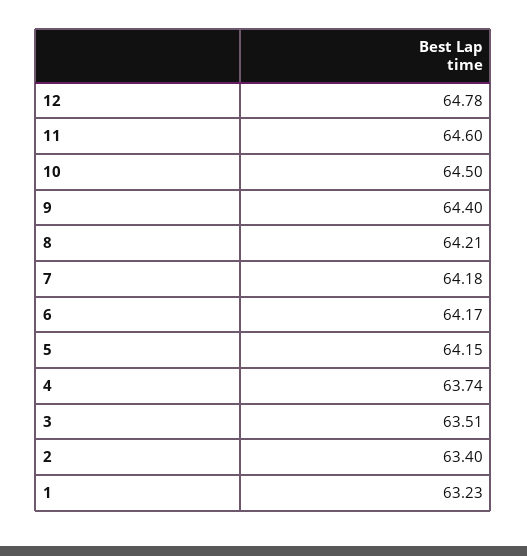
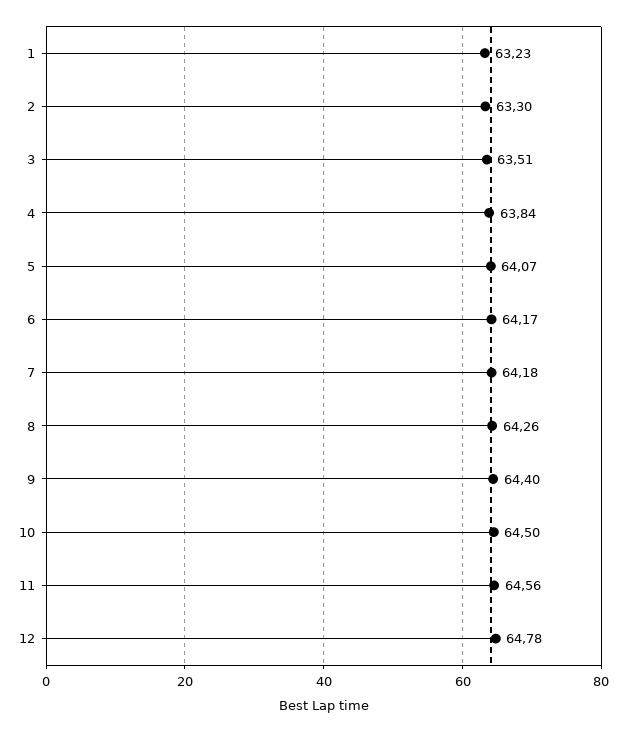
  {
    "12": 64.78,
-   "11": 64.6,
+   "11": 64.56,
    "10": 64.5,
    "9": 64.4,
-   "8": 64.21,
+   "8": 64.26,
    "7": 64.18,
    "6": 64.17,
-   "5": 64.15,
+   "5": 64.07,
-   "4": 63.74,
+   "4": 63.84,
    "3": 63.51,
-   "2": 63.4,
+   "2": 63.3,
    "1": 63.23
  }

